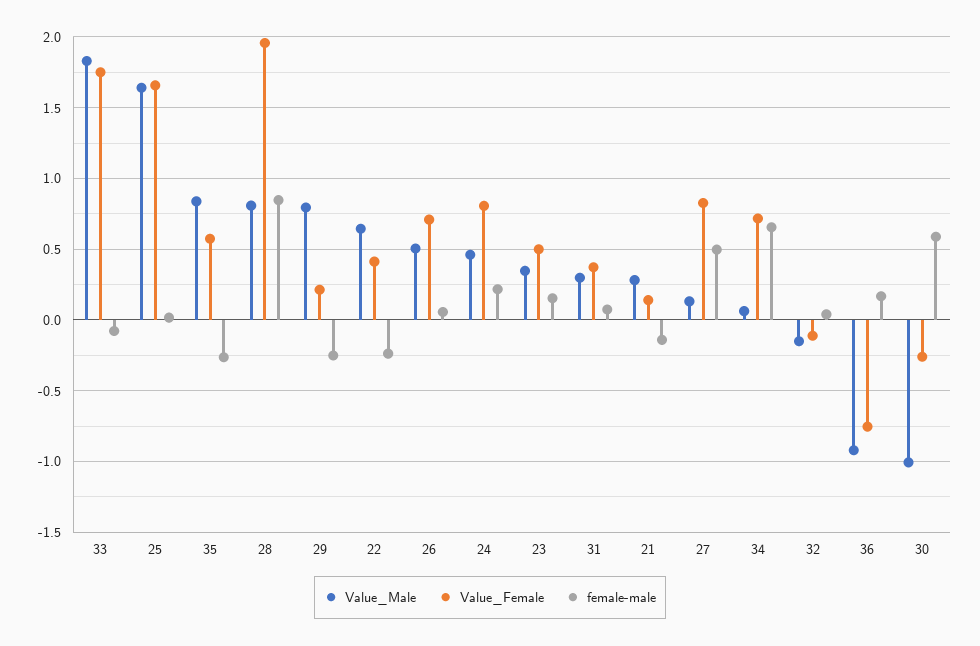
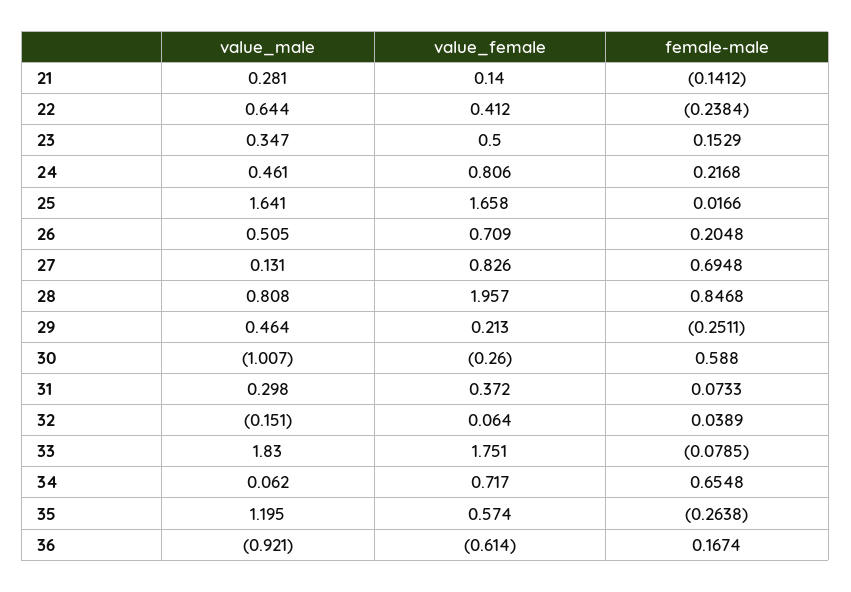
  {
    "Value_Male": {
      "33": 1.83,
      "25": 1.641,
-     "35": 0.85,
+     "35": 1.195,
      "28": 0.808,
-     "29": 0.8,
+     "29": 0.464,
      "22": 0.644,
      "26": 0.505,
      "24": 0.461,
      "23": 0.347,
      "31": 0.298,
      "21": 0.281,
      "27": 0.131,
      "34": 0.062,
      "32": -0.151,
      "36": -0.921,
      "30": -1.007
    },
    "Value_Female": {
      "33": 1.751,
      "25": 1.658,
      "35": 0.574,
      "28": 1.957,
      "29": 0.213,
      "22": 0.412,
      "26": 0.709,
      "24": 0.806,
      "23": 0.5,
      "31": 0.372,
      "21": 0.14,
      "27": 0.826,
      "34": 0.717,
-     "32": -0.1,
+     "32": 0.064,
-     "36": -0.75,
+     "36": -0.614,
      "30": -0.26
    },
    "female-male": {
      "33": -0.0785,
      "25": 0.0166,
      "35": -0.2638,
      "28": 0.8468,
      "29": -0.2511,
      "22": -0.2384,
-     "26": 0.05,
+     "26": 0.2048,
      "24": 0.2168,
      "23": 0.1529,
      "31": 0.0733,
      "21": -0.1412,
-     "27": 0.5,
+     "27": 0.6948,
      "34": 0.6548,
      "32": 0.0389,
      "36": 0.1674,
      "30": 0.588
    }
  }

